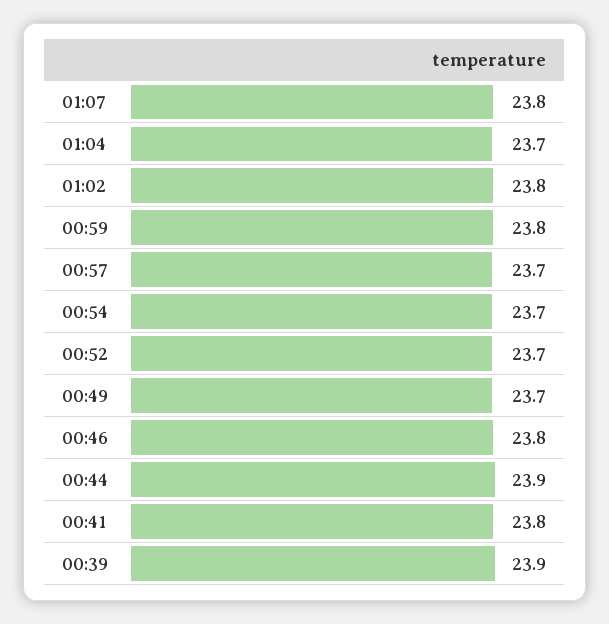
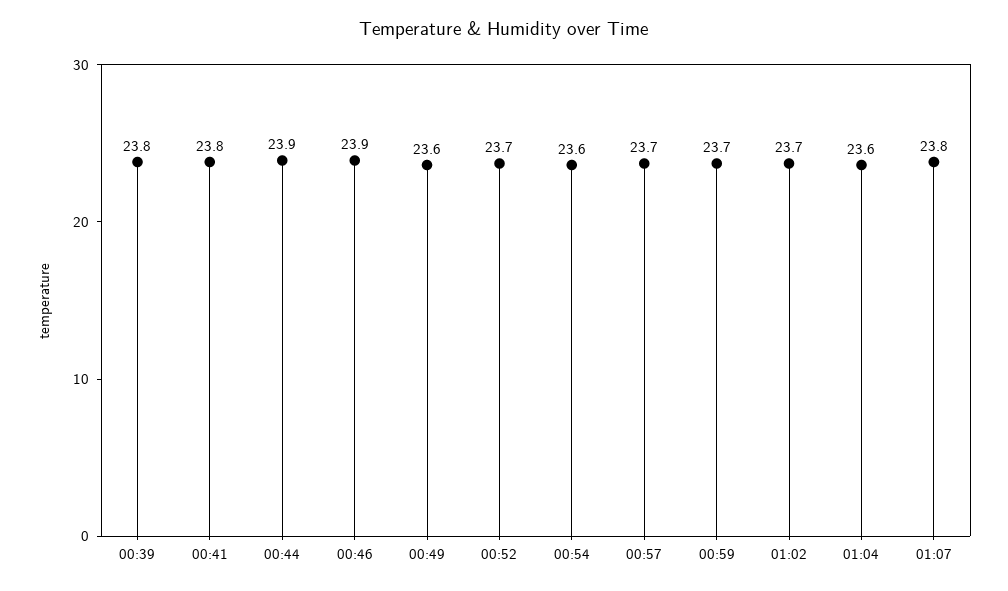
  {
    "01:07": 23.8,
-   "01:04": 23.7,
+   "01:04": 23.6,
-   "01:02": 23.8,
+   "01:02": 23.7,
-   "00:59": 23.8,
+   "00:59": 23.7,
    "00:57": 23.7,
-   "00:54": 23.7,
+   "00:54": 23.6,
    "00:52": 23.7,
-   "00:49": 23.7,
+   "00:49": 23.6,
-   "00:46": 23.8,
+   "00:46": 23.9,
    "00:44": 23.9,
    "00:41": 23.8,
-   "00:39": 23.9
+   "00:39": 23.8
  }

